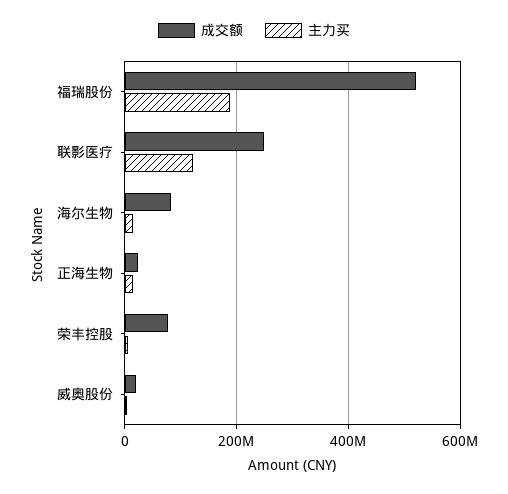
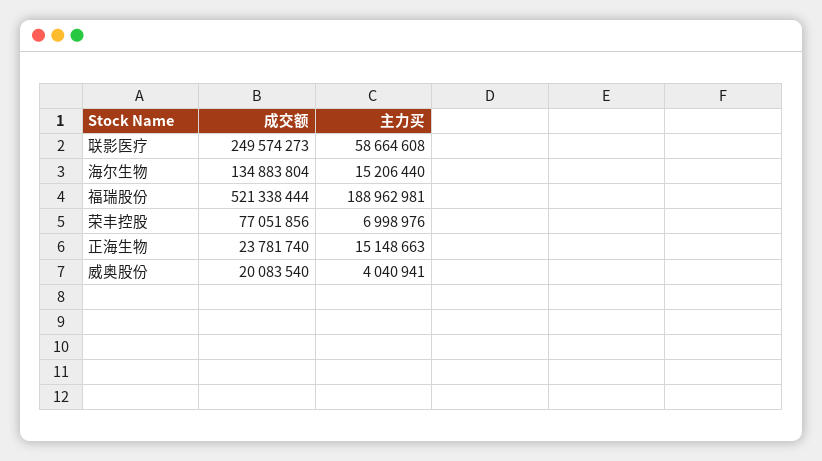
  {
    "成交额": {
      "福瑞股份": 521338444,
      "联影医疗": 249574273,
-     "海尔生物": 80000000,
+     "海尔生物": 134883804,
      "正海生物": 23781740,
      "荣丰控股": 77051856,
      "威奥股份": 20083540
    },
    "主力买": {
      "福瑞股份": 188962981,
-     "联影医疗": 120000000,
+     "联影医疗": 58664608,
      "海尔生物": 15206440,
      "正海生物": 15148663,
      "荣丰控股": 6998976,
      "威奥股份": 4040941
    }
  }

